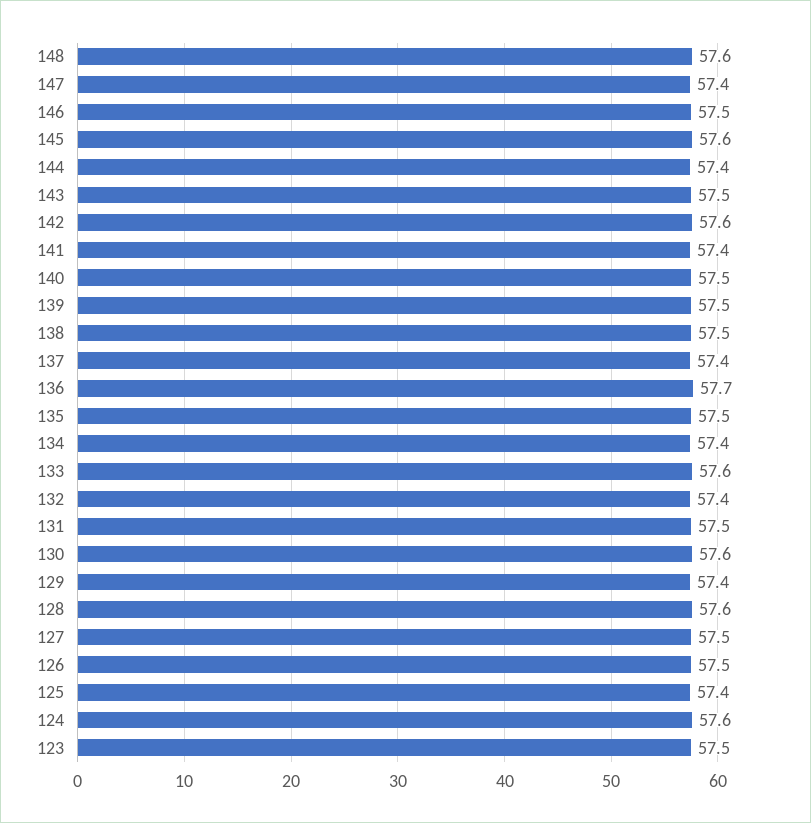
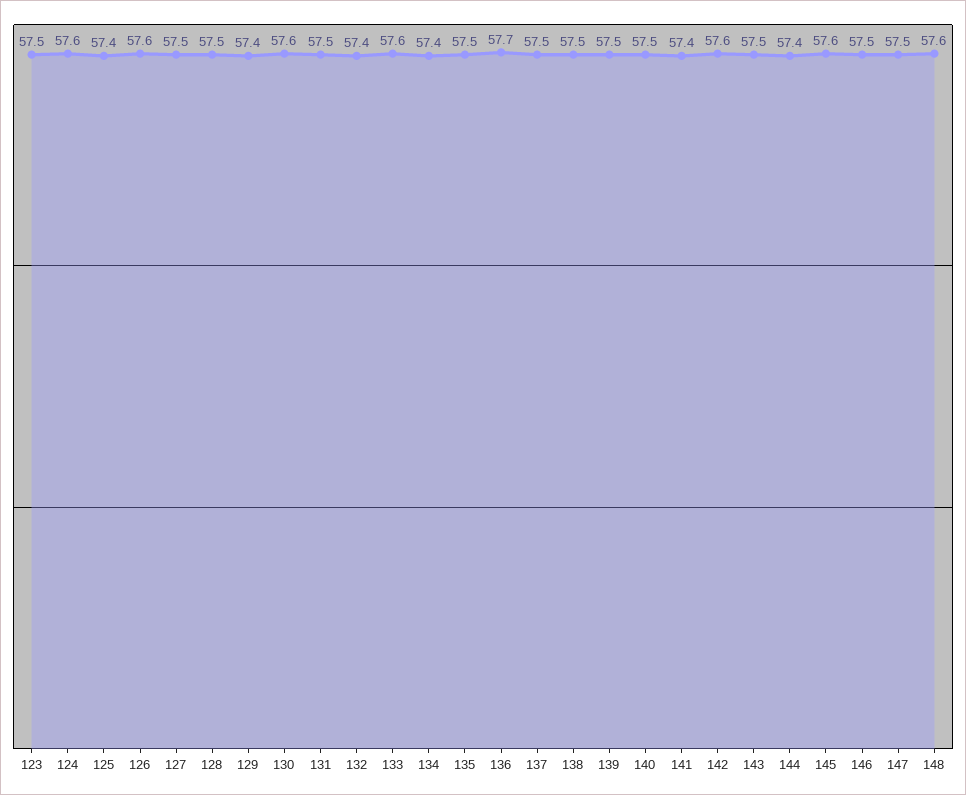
  {
    "148": 57.6,
-   "147": 57.4,
+   "147": 57.5,
    "146": 57.5,
    "145": 57.6,
    "144": 57.4,
    "143": 57.5,
    "142": 57.6,
    "141": 57.4,
    "140": 57.5,
    "139": 57.5,
    "138": 57.5,
-   "137": 57.4,
+   "137": 57.5,
    "136": 57.7,
    "135": 57.5,
    "134": 57.4,
    "133": 57.6,
    "132": 57.4,
    "131": 57.5,
    "130": 57.6,
    "129": 57.4,
-   "128": 57.6,
+   "128": 57.5,
    "127": 57.5,
-   "126": 57.5,
+   "126": 57.6,
    "125": 57.4,
    "124": 57.6,
    "123": 57.5
  }

